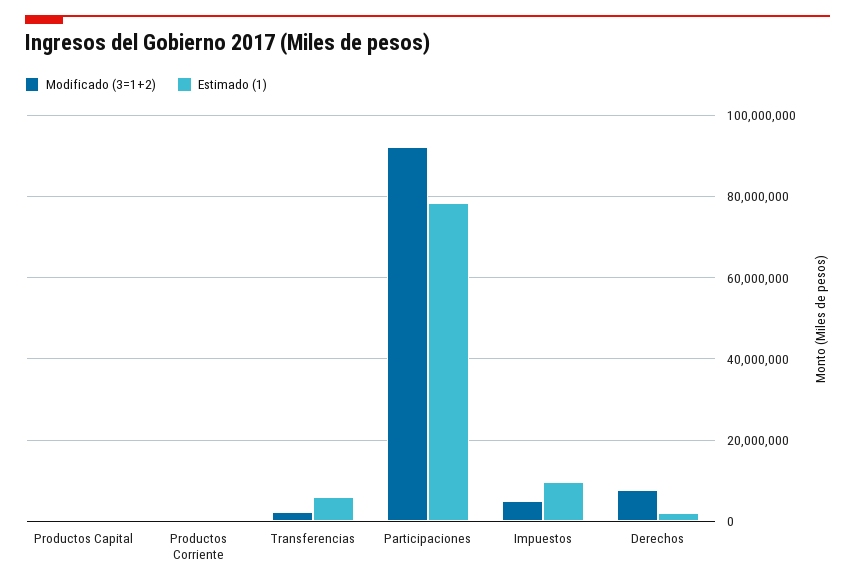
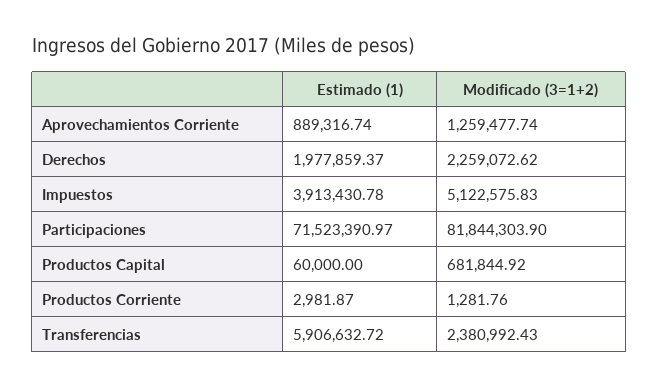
  {
    "Modificado (3=1+2)": {
      "Productos Capital": 681844.92,
      "Productos Corriente": 1281.76,
      "Transferencias": 2380992.43,
-     "Participaciones": 92000000,
+     "Participaciones": 81844303.9,
      "Impuestos": 5122575.83,
-     "Derechos": 8000000
+     "Derechos": 2259072.62,
+     "Aprovechamientos Corriente": 1259477.74
    },
    "Estimado (1)": {
      "Productos Capital": 60000,
      "Productos Corriente": 2981.87,
      "Transferencias": 5906632.72,
-     "Participaciones": 78000000,
+     "Participaciones": 71523390.97,
-     "Impuestos": 10000000,
+     "Impuestos": 3913430.78,
-     "Derechos": 1977859.37
+     "Derechos": 1977859.37,
+     "Aprovechamientos Corriente": 889316.74
    }
  }

